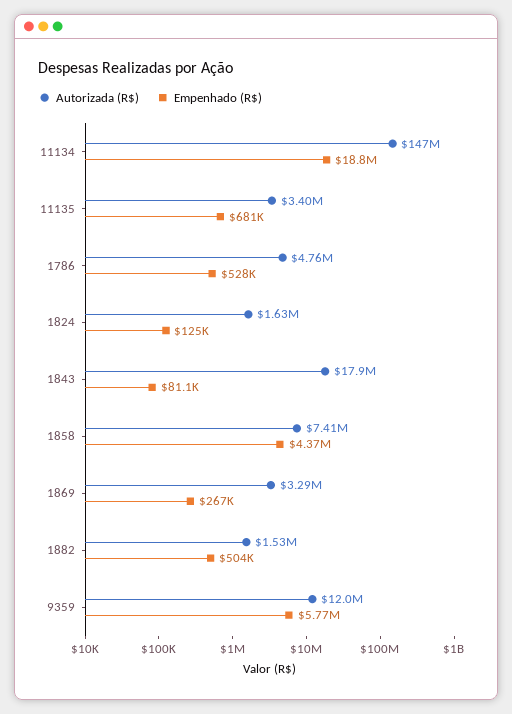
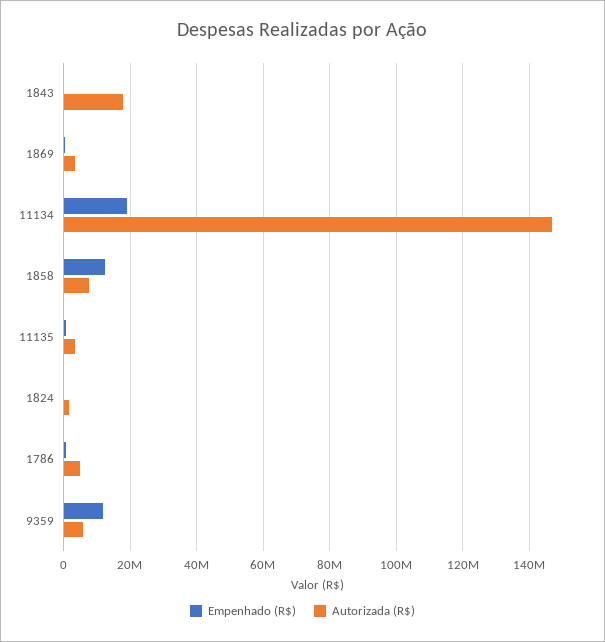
  {
    "Autorizada (R$)": {
      "11134": 147000000,
      "11135": 3400000,
      "1786": 4760000,
      "1824": 1630000,
      "1843": 17900000,
      "1858": 7410000,
      "1869": 3290000,
-     "1882": 1530000,
-     "9359": 12000000
+     "9359": 6000000
    },
    "Empenhado (R$)": {
      "11134": 18800000,
      "11135": 681000,
      "1786": 528000,
      "1824": 125000,
      "1843": 81100,
-     "1858": 4370000,
+     "1858": 12000000,
      "1869": 267000,
-     "1882": 504000,
-     "9359": 5770000
+     "9359": 12000000
    }
  }

